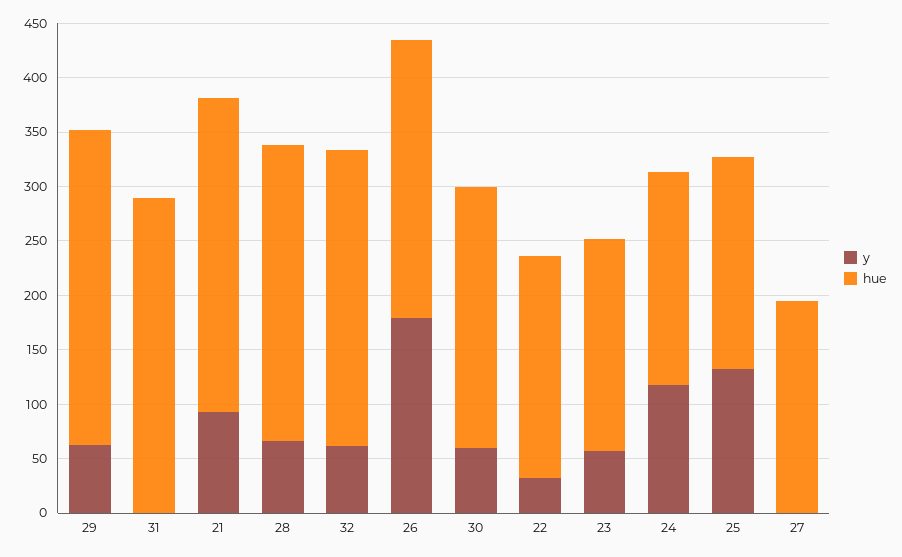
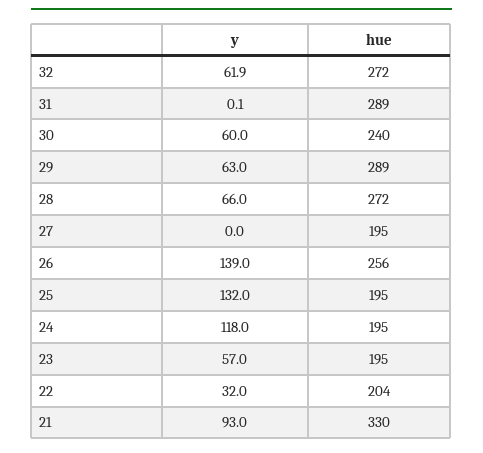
  {
    "y": {
      "29": 63,
      "31": 0.1,
      "21": 93,
      "28": 66,
      "32": 61.9,
-     "26": 180,
+     "26": 139,
      "30": 60,
      "22": 32,
      "23": 57,
      "24": 118,
      "25": 132,
      "27": 0
    },
    "hue": {
      "29": 289,
      "31": 289,
-     "21": 290,
+     "21": 330,
      "28": 272,
      "32": 272,
      "26": 256,
      "30": 240,
      "22": 204,
      "23": 195,
      "24": 195,
      "25": 195,
      "27": 195
    }
  }

